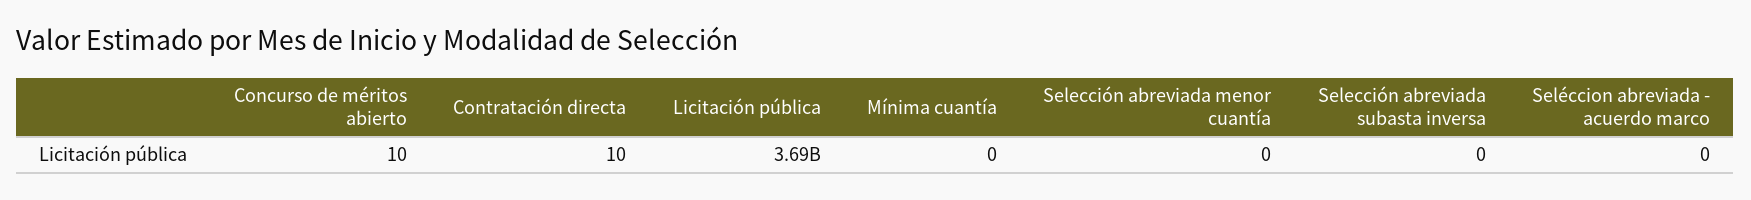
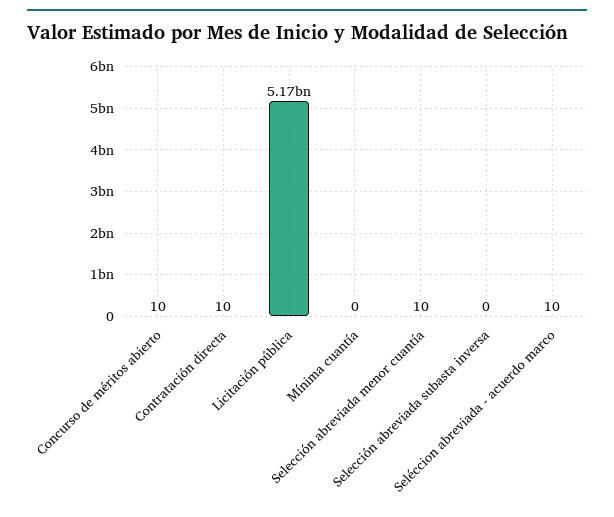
  {
    "Concurso de méritos abierto": 10,
    "Contratación directa": 10,
-   "Licitación pública": 3690000000,
+   "Licitación pública": 5170000000,
    "Mínima cuantía": 0,
-   "Selección abreviada menor cuantía": 0,
+   "Selección abreviada menor cuantía": 10,
    "Selección abreviada subasta inversa": 0,
-   "Seléccion abreviada - acuerdo marco": 0
+   "Seléccion abreviada - acuerdo marco": 10
  }

